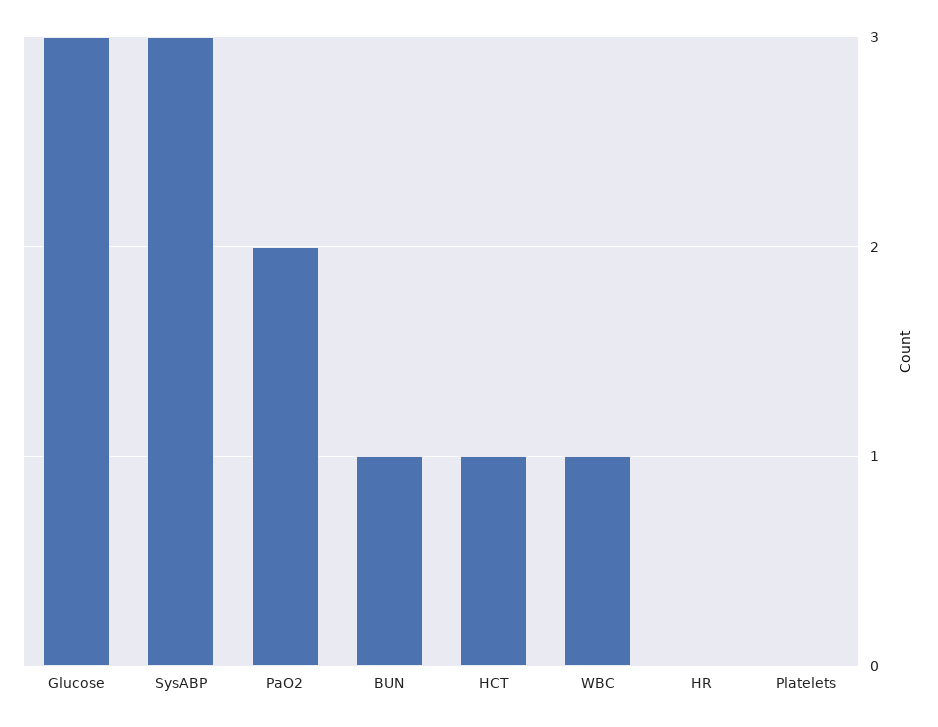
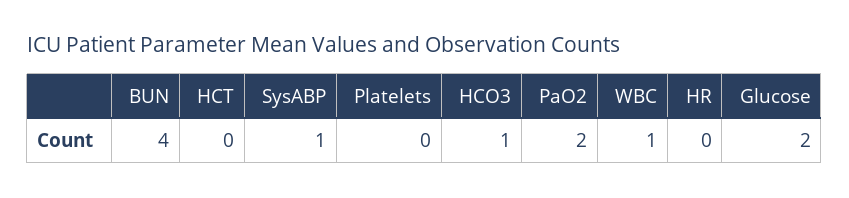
  {
-   "Glucose": 3,
+   "Glucose": 2,
-   "SysABP": 3,
+   "SysABP": 1,
    "PaO2": 2,
-   "BUN": 1,
+   "BUN": 4,
-   "HCT": 1,
+   "HCT": 0,
    "WBC": 1,
    "HR": 0,
-   "Platelets": 0
+   "Platelets": 0,
+   "HCO3": 1
  }

